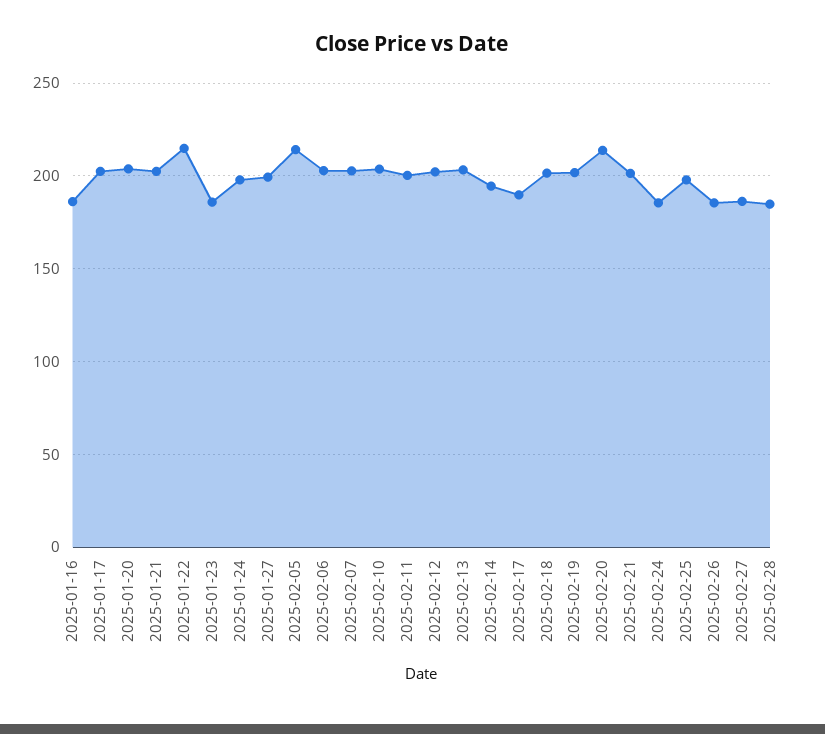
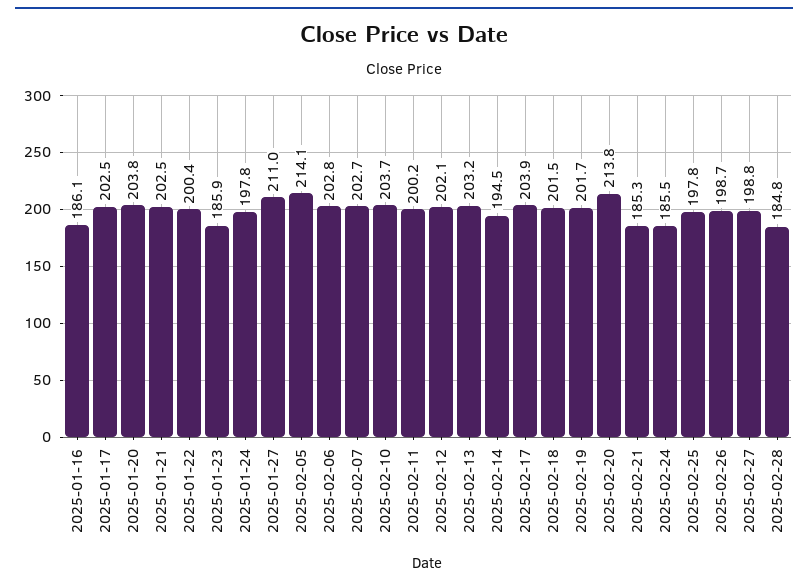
  {
    "2025-01-16": 186.1,
    "2025-01-17": 202.5,
    "2025-01-20": 203.8,
    "2025-01-21": 202.5,
-   "2025-01-22": 215,
+   "2025-01-22": 200.4,
    "2025-01-23": 185.9,
    "2025-01-24": 197.8,
-   "2025-01-27": 200,
+   "2025-01-27": 211,
    "2025-02-05": 214.1,
    "2025-02-06": 202.8,
    "2025-02-07": 202.7,
    "2025-02-10": 203.7,
    "2025-02-11": 200.2,
    "2025-02-12": 202.1,
    "2025-02-13": 203.2,
    "2025-02-14": 194.5,
-   "2025-02-17": 190,
+   "2025-02-17": 203.9,
    "2025-02-18": 201.5,
    "2025-02-19": 201.7,
    "2025-02-20": 213.8,
-   "2025-02-21": 200,
+   "2025-02-21": 185.3,
    "2025-02-24": 185.5,
    "2025-02-25": 197.8,
-   "2025-02-26": 185,
+   "2025-02-26": 198.7,
-   "2025-02-27": 185,
+   "2025-02-27": 198.8,
    "2025-02-28": 184.8
  }

